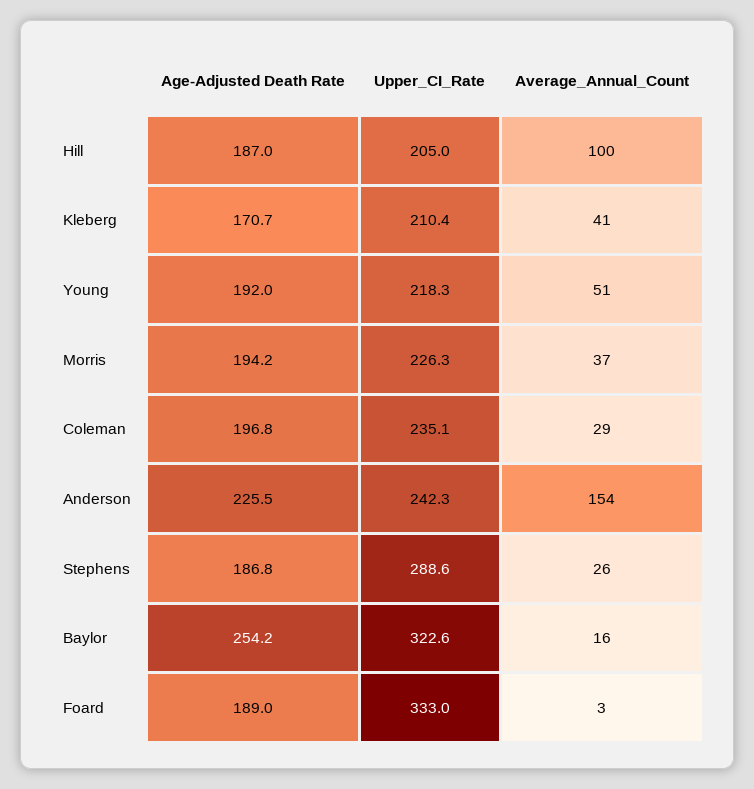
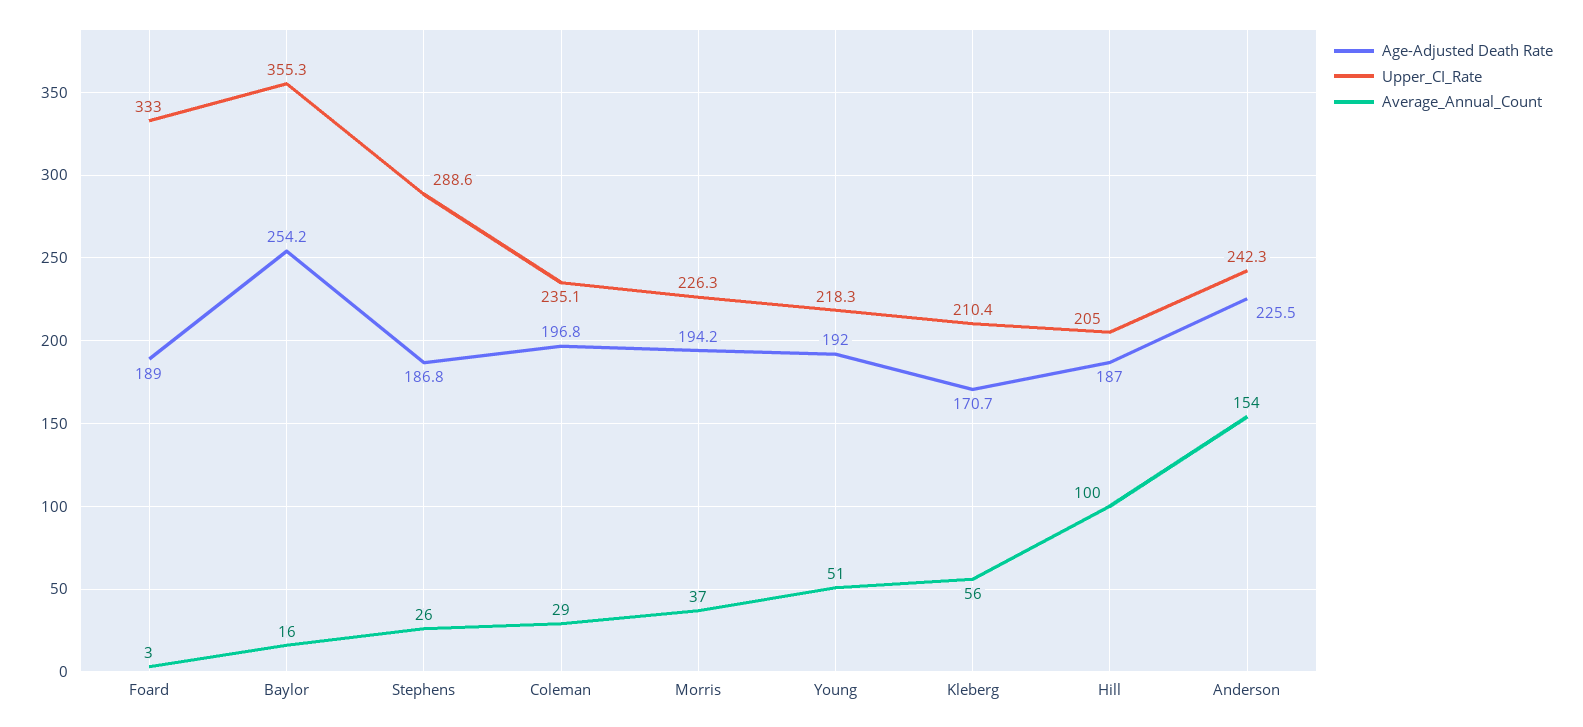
  {
    "Age-Adjusted Death Rate": {
      "Hill": 187,
      "Kleberg": 170.7,
      "Young": 192,
      "Morris": 194.2,
      "Coleman": 196.8,
      "Anderson": 225.5,
      "Stephens": 186.8,
      "Baylor": 254.2,
      "Foard": 189
    },
    "Upper_CI_Rate": {
      "Hill": 205,
      "Kleberg": 210.4,
      "Young": 218.3,
      "Morris": 226.3,
      "Coleman": 235.1,
      "Anderson": 242.3,
      "Stephens": 288.6,
-     "Baylor": 322.6,
+     "Baylor": 355.3,
      "Foard": 333
    },
    "Average_Annual_Count": {
      "Hill": 100,
-     "Kleberg": 41,
+     "Kleberg": 56,
      "Young": 51,
      "Morris": 37,
      "Coleman": 29,
      "Anderson": 154,
      "Stephens": 26,
      "Baylor": 16,
      "Foard": 3
    }
  }

